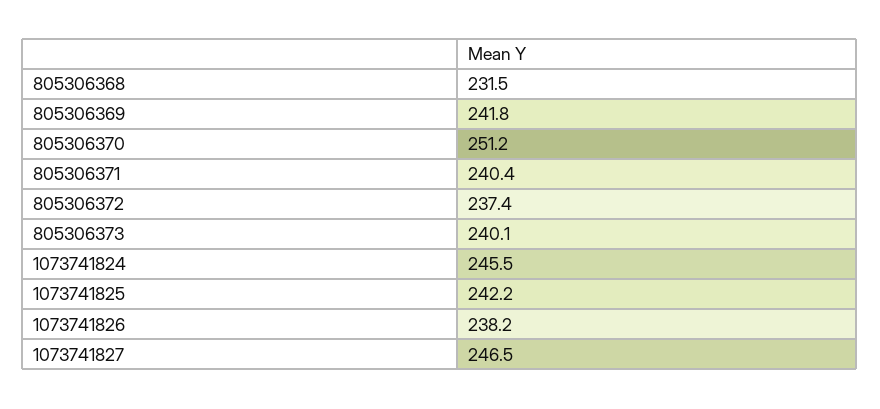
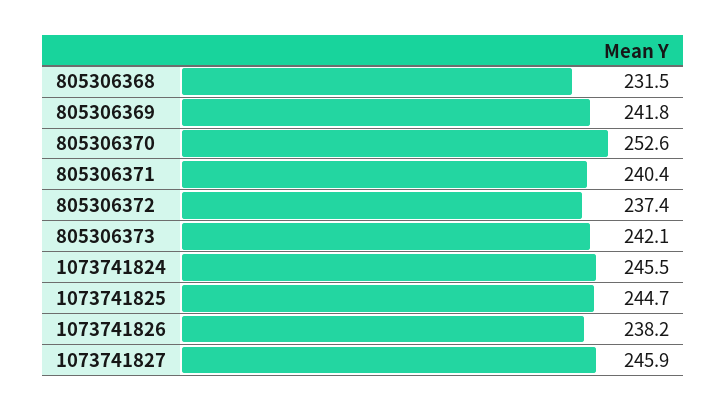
  {
    "805306368": 231.5,
    "805306369": 241.8,
-   "805306370": 251.2,
+   "805306370": 252.6,
    "805306371": 240.4,
    "805306372": 237.4,
-   "805306373": 240.1,
+   "805306373": 242.1,
    "1073741824": 245.5,
-   "1073741825": 242.2,
+   "1073741825": 244.7,
    "1073741826": 238.2,
-   "1073741827": 246.5
+   "1073741827": 245.9
  }

